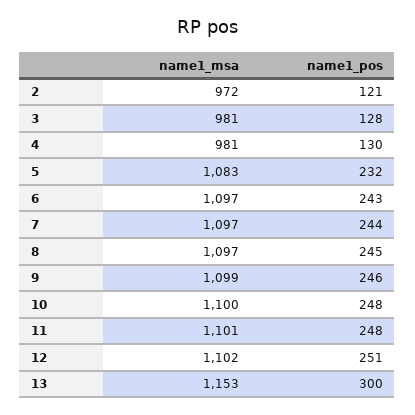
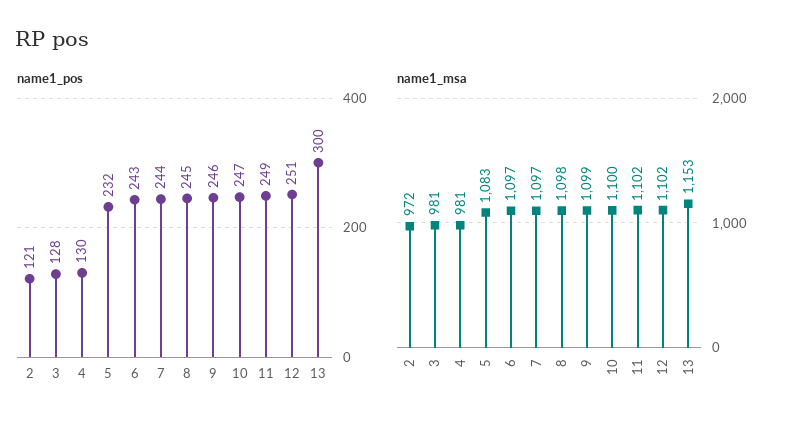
  {
    "name1_msa": {
      "2": 972,
      "3": 981,
      "4": 981,
      "5": 1083,
      "6": 1097,
      "7": 1097,
-     "8": 1097,
+     "8": 1098,
      "9": 1099,
      "10": 1100,
-     "11": 1101,
+     "11": 1102,
      "12": 1102,
      "13": 1153
    },
    "name1_pos": {
      "2": 121,
      "3": 128,
      "4": 130,
      "5": 232,
      "6": 243,
      "7": 244,
      "8": 245,
      "9": 246,
-     "10": 248,
+     "10": 247,
-     "11": 248,
+     "11": 249,
      "12": 251,
      "13": 300
    }
  }

